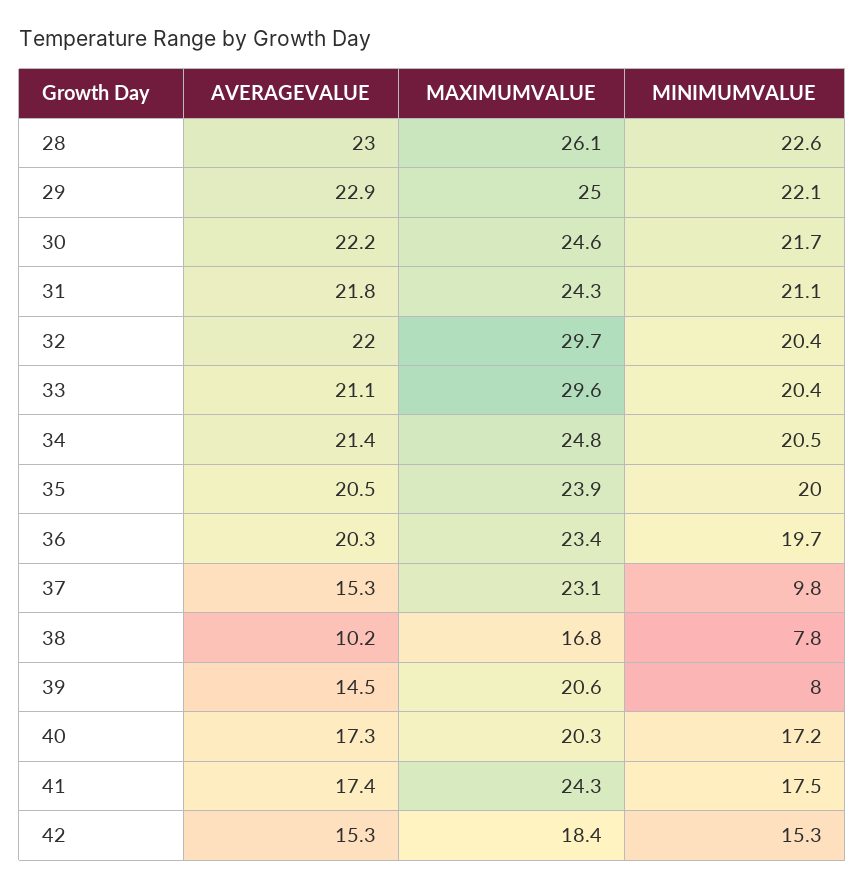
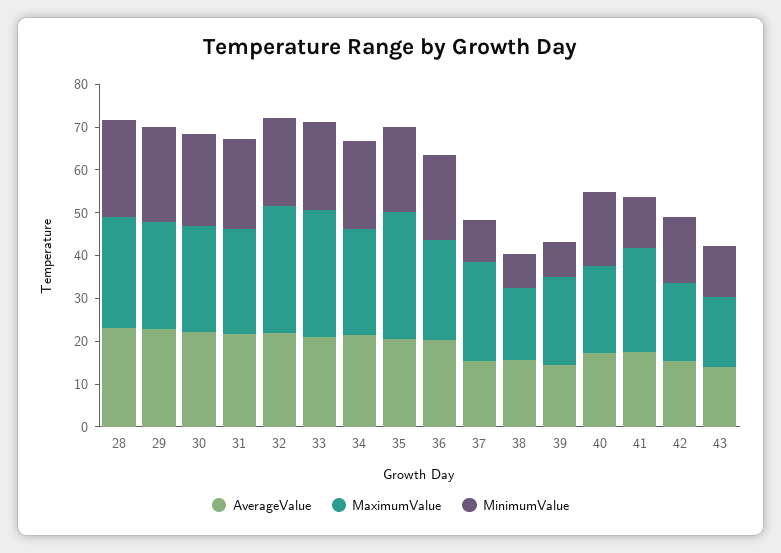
  {
    "AVERAGEVALUE": {
      "28": 23,
      "29": 22.9,
      "30": 22.2,
      "31": 21.8,
      "32": 22,
      "33": 21.1,
      "34": 21.4,
      "35": 20.5,
      "36": 20.3,
      "37": 15.3,
-     "38": 10.2,
+     "38": 16,
      "39": 14.5,
      "40": 17.3,
      "41": 17.4,
-     "42": 15.3
+     "42": 15.3,
+     "43": 14
    },
    "MAXIMUMVALUE": {
      "28": 26.1,
      "29": 25,
      "30": 24.6,
      "31": 24.3,
      "32": 29.7,
      "33": 29.6,
      "34": 24.8,
-     "35": 23.9,
+     "35": 30,
      "36": 23.4,
      "37": 23.1,
      "38": 16.8,
      "39": 20.6,
      "40": 20.3,
      "41": 24.3,
-     "42": 18.4
+     "42": 18.4,
+     "43": 16
    },
    "MINIMUMVALUE": {
      "28": 22.6,
      "29": 22.1,
      "30": 21.7,
      "31": 21.1,
      "32": 20.4,
      "33": 20.4,
      "34": 20.5,
      "35": 20,
      "36": 19.7,
      "37": 9.8,
      "38": 7.8,
      "39": 8,
      "40": 17.2,
-     "41": 17.5,
+     "41": 12,
-     "42": 15.3
+     "42": 15.3,
+     "43": 12
    }
  }

